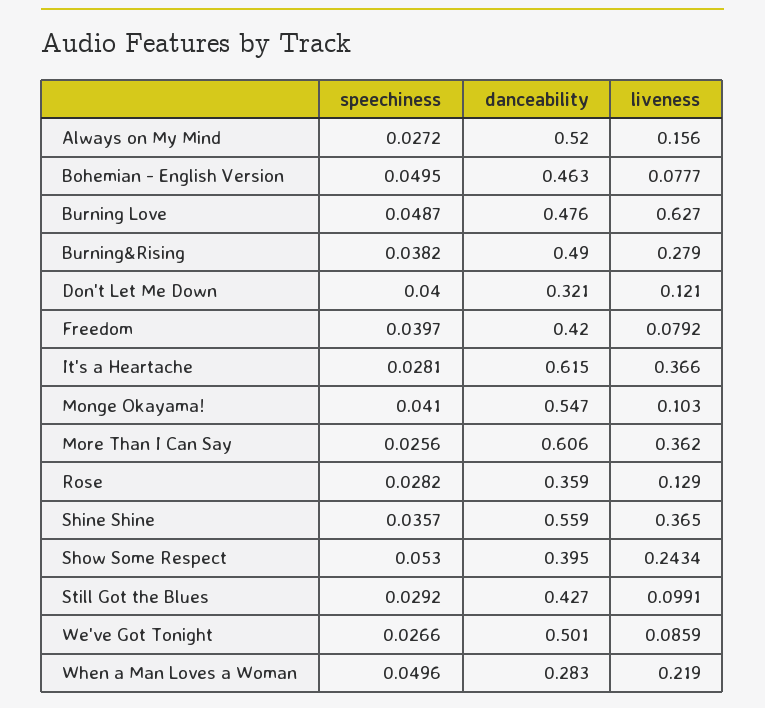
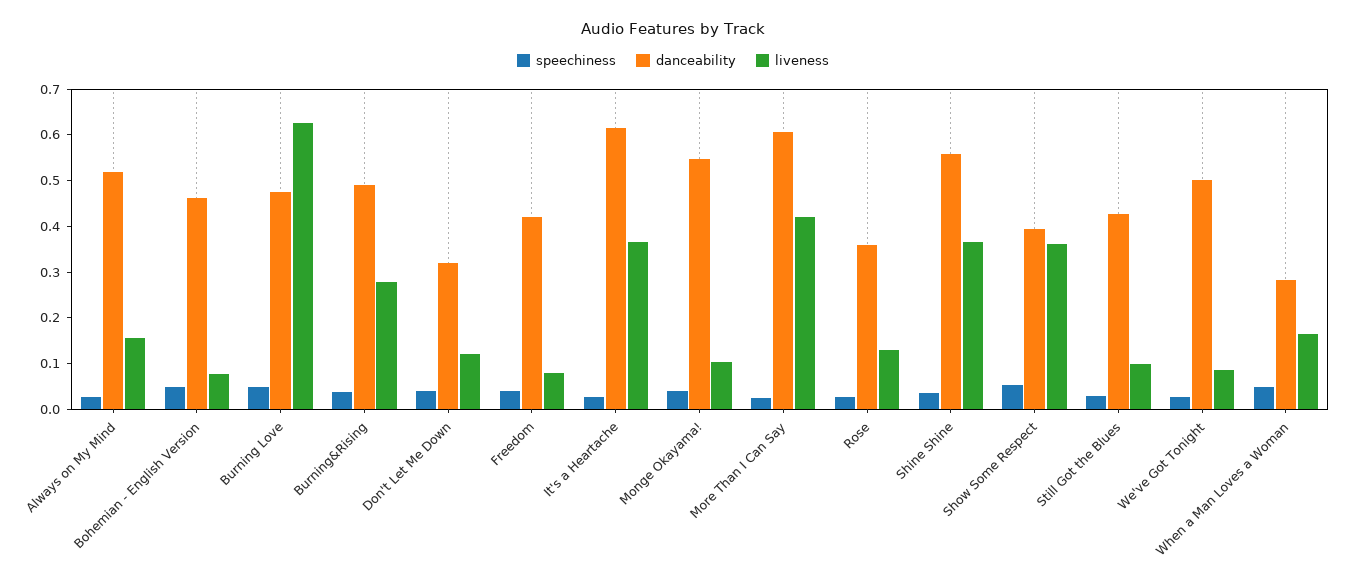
  {
    "speechiness": {
      "Always on My Mind": 0.0272,
      "Bohemian - English Version": 0.0495,
      "Burning Love": 0.0487,
      "Burning&Rising": 0.0382,
      "Don't Let Me Down": 0.04,
      "Freedom": 0.0397,
      "It's a Heartache": 0.0281,
      "Monge Okayama!": 0.041,
      "More Than I Can Say": 0.0256,
      "Rose": 0.0282,
      "Shine Shine": 0.0357,
      "Show Some Respect": 0.053,
      "Still Got the Blues": 0.0292,
      "We've Got Tonight": 0.0266,
      "When a Man Loves a Woman": 0.0496
    },
    "danceability": {
      "Always on My Mind": 0.52,
      "Bohemian - English Version": 0.463,
      "Burning Love": 0.476,
      "Burning&Rising": 0.49,
      "Don't Let Me Down": 0.321,
      "Freedom": 0.42,
      "It's a Heartache": 0.615,
      "Monge Okayama!": 0.547,
      "More Than I Can Say": 0.606,
      "Rose": 0.359,
      "Shine Shine": 0.559,
      "Show Some Respect": 0.395,
      "Still Got the Blues": 0.427,
      "We've Got Tonight": 0.501,
      "When a Man Loves a Woman": 0.283
    },
    "liveness": {
      "Always on My Mind": 0.156,
      "Bohemian - English Version": 0.0777,
      "Burning Love": 0.627,
      "Burning&Rising": 0.279,
      "Don't Let Me Down": 0.121,
      "Freedom": 0.0792,
      "It's a Heartache": 0.366,
      "Monge Okayama!": 0.103,
-     "More Than I Can Say": 0.362,
+     "More Than I Can Say": 0.42,
      "Rose": 0.129,
      "Shine Shine": 0.365,
-     "Show Some Respect": 0.2434,
+     "Show Some Respect": 0.36,
      "Still Got the Blues": 0.0991,
      "We've Got Tonight": 0.0859,
-     "When a Man Loves a Woman": 0.219
+     "When a Man Loves a Woman": 0.16
    }
  }

